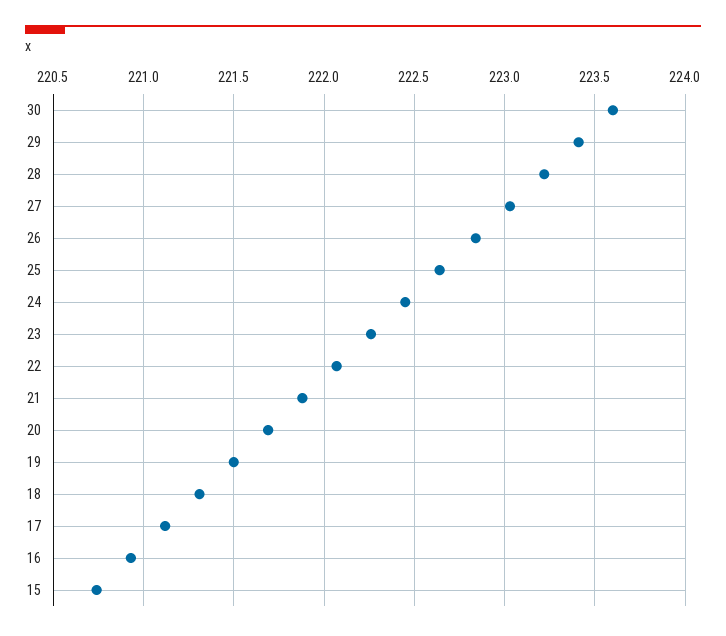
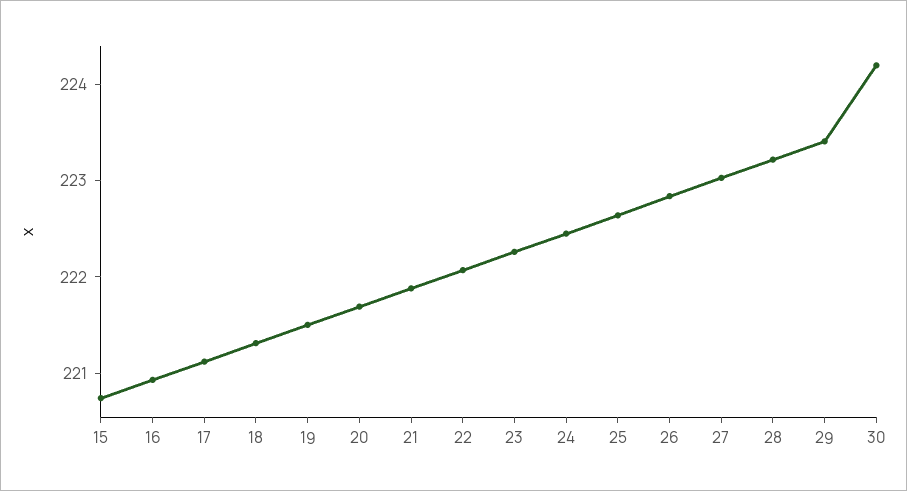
  {
-   "30": 223.6,
+   "30": 224.2,
    "29": 223.4,
    "28": 223.2,
    "27": 223.05,
    "26": 222.85,
    "25": 222.65,
    "24": 222.45,
    "23": 222.25,
    "22": 222.05,
    "21": 221.9,
    "20": 221.7,
    "19": 221.5,
    "18": 221.3,
    "17": 221.1,
    "16": 220.95,
    "15": 220.75
  }

